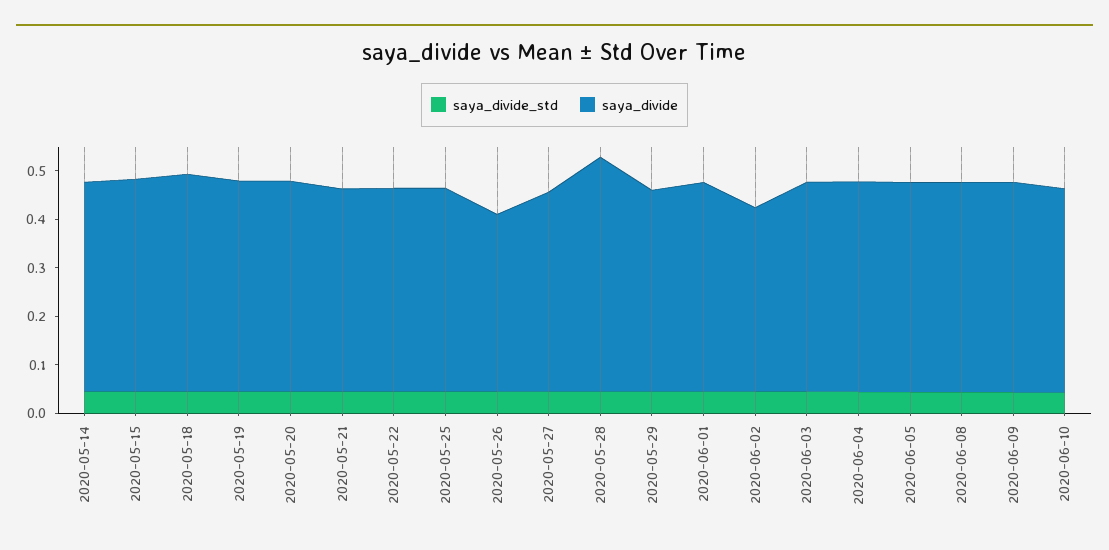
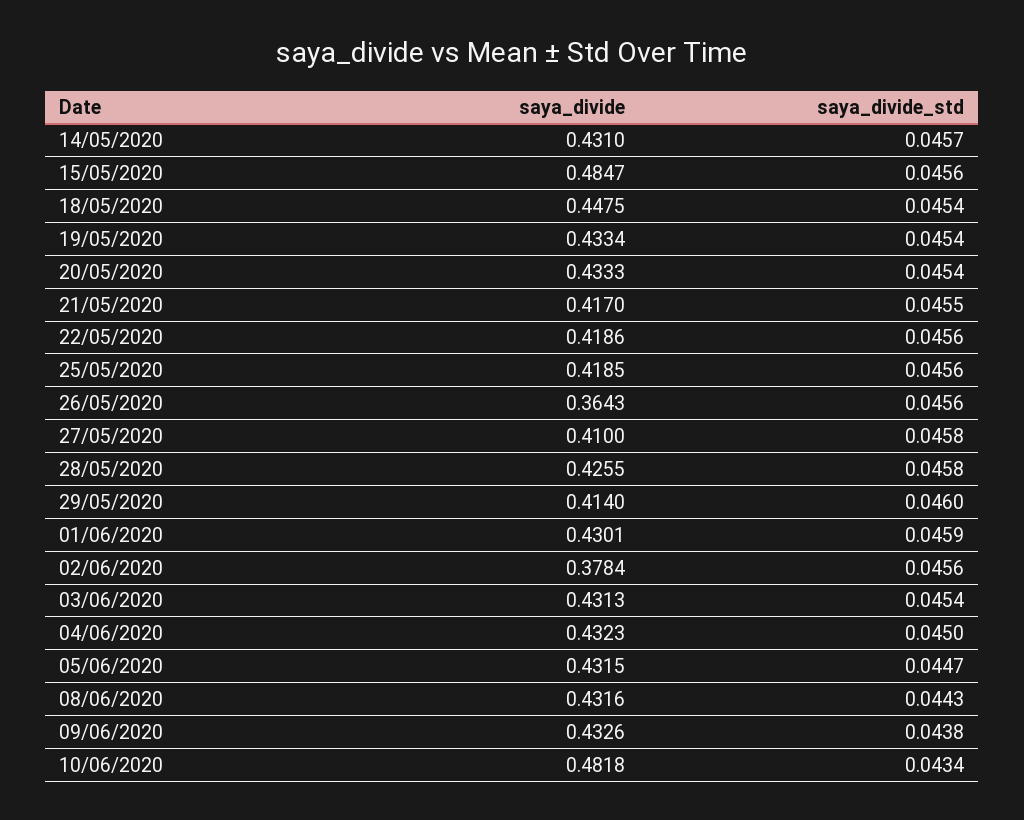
  {
    "saya_divide_std": {
      "2020-05-14": 0.0457,
      "2020-05-15": 0.0456,
      "2020-05-18": 0.0454,
      "2020-05-19": 0.0454,
      "2020-05-20": 0.0454,
      "2020-05-21": 0.0455,
      "2020-05-22": 0.0456,
      "2020-05-25": 0.0456,
      "2020-05-26": 0.0456,
      "2020-05-27": 0.0458,
      "2020-05-28": 0.0458,
      "2020-05-29": 0.046,
      "2020-06-01": 0.0459,
      "2020-06-02": 0.0456,
      "2020-06-03": 0.0454,
      "2020-06-04": 0.045,
      "2020-06-05": 0.0447,
      "2020-06-08": 0.0443,
      "2020-06-09": 0.0438,
      "2020-06-10": 0.0434
    },
    "saya_divide": {
      "2020-05-14": 0.431,
-     "2020-05-15": 0.44,
+     "2020-05-15": 0.4847,
      "2020-05-18": 0.4475,
      "2020-05-19": 0.4334,
      "2020-05-20": 0.4333,
      "2020-05-21": 0.417,
      "2020-05-22": 0.4186,
      "2020-05-25": 0.4185,
      "2020-05-26": 0.3643,
      "2020-05-27": 0.41,
-     "2020-05-28": 0.48,
+     "2020-05-28": 0.4255,
      "2020-05-29": 0.414,
      "2020-06-01": 0.4301,
      "2020-06-02": 0.3784,
      "2020-06-03": 0.4313,
      "2020-06-04": 0.4323,
      "2020-06-05": 0.4315,
      "2020-06-08": 0.4316,
      "2020-06-09": 0.4326,
-     "2020-06-10": 0.42
+     "2020-06-10": 0.4818
    }
  }

